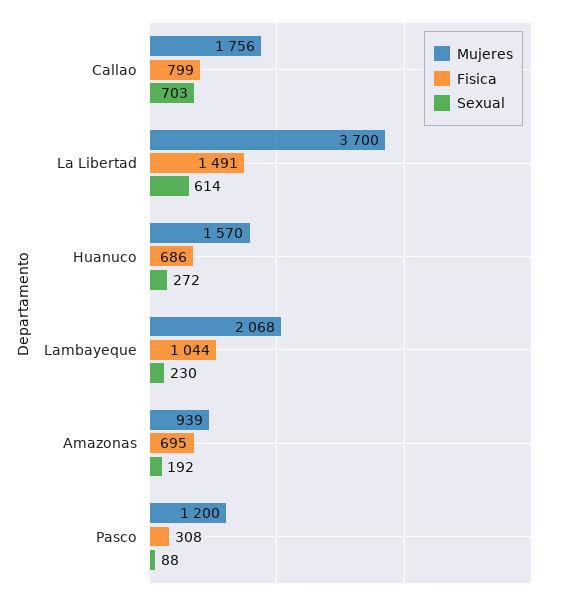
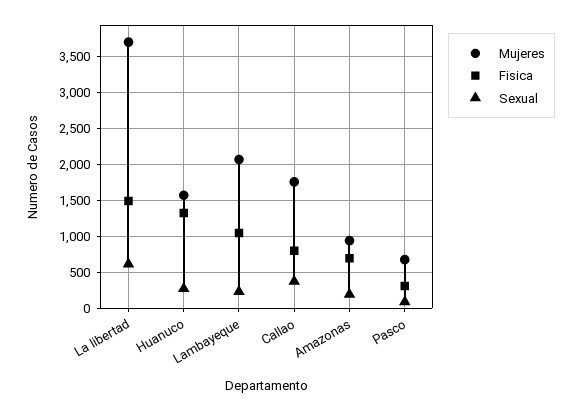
  {
    "Mujeres": {
      "Callao": 1756,
      "La Libertad": 3700,
      "Huanuco": 1570,
      "Lambayeque": 2068,
      "Amazonas": 939,
-     "Pasco": 1200
+     "Pasco": 700
    },
    "Fisica": {
      "Callao": 799,
      "La Libertad": 1491,
-     "Huanuco": 686,
+     "Huanuco": 1300,
      "Lambayeque": 1044,
      "Amazonas": 695,
      "Pasco": 308
    },
    "Sexual": {
-     "Callao": 703,
+     "Callao": 400,
      "La Libertad": 614,
      "Huanuco": 272,
      "Lambayeque": 230,
      "Amazonas": 192,
      "Pasco": 88
    }
  }

